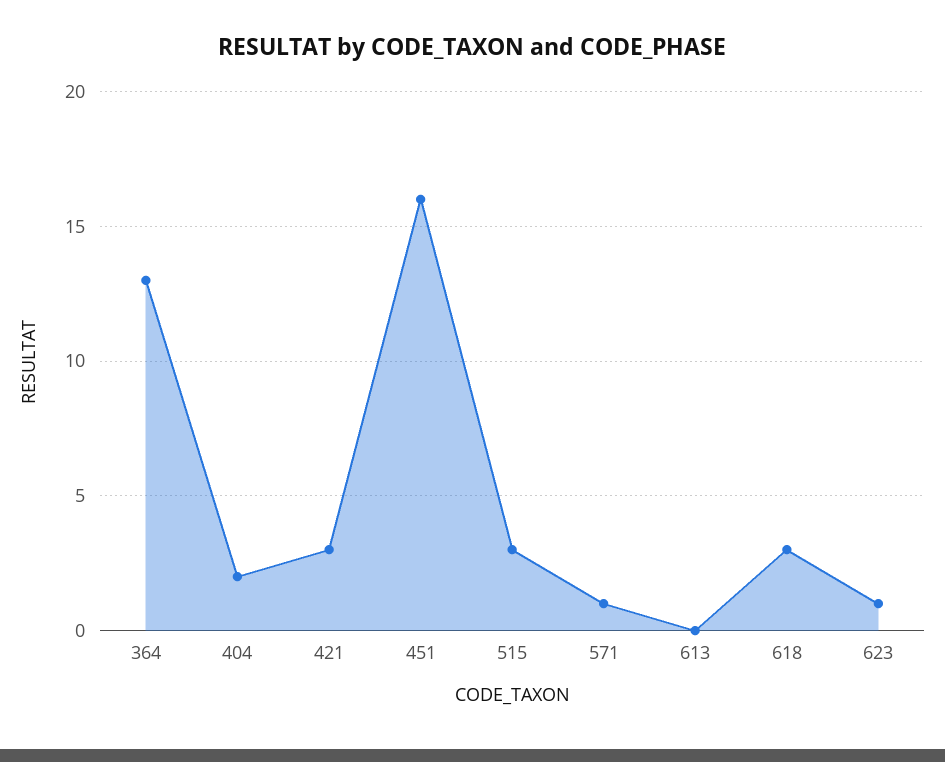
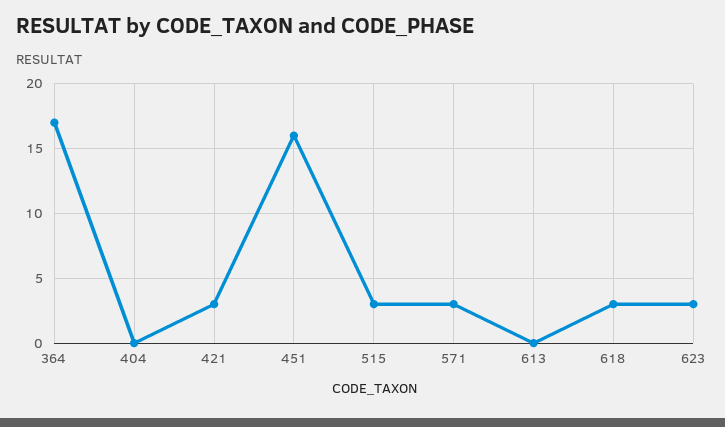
  {
-   "364": 13,
+   "364": 17,
-   "404": 2,
+   "404": 0,
    "421": 3,
    "451": 16,
    "515": 3,
-   "571": 1,
+   "571": 3,
    "613": 0,
    "618": 3,
-   "623": 1
+   "623": 3
  }

